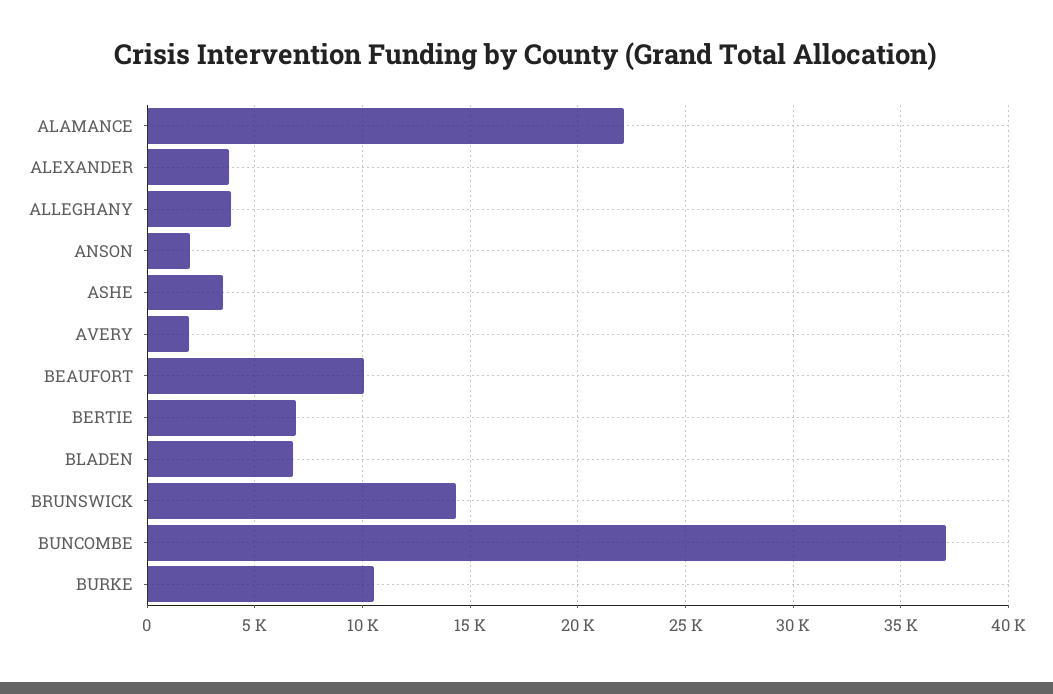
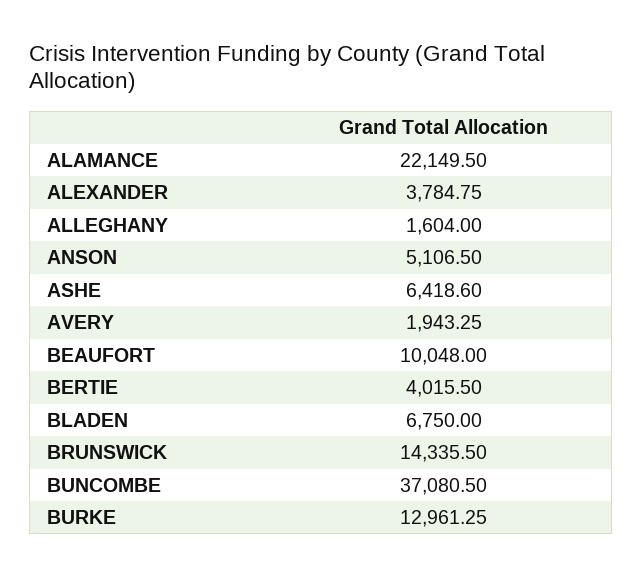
  {
    "ALAMANCE": 22149.5,
    "ALEXANDER": 3784.75,
-   "ALLEGHANY": 4000,
+   "ALLEGHANY": 1604,
-   "ANSON": 2000,
+   "ANSON": 5106.5,
-   "ASHE": 3500,
+   "ASHE": 6418.6,
    "AVERY": 1943.25,
    "BEAUFORT": 10048,
-   "BERTIE": 7000,
+   "BERTIE": 4015.5,
    "BLADEN": 6750,
    "BRUNSWICK": 14335.5,
    "BUNCOMBE": 37080.5,
-   "BURKE": 10500
+   "BURKE": 12961.25
  }

